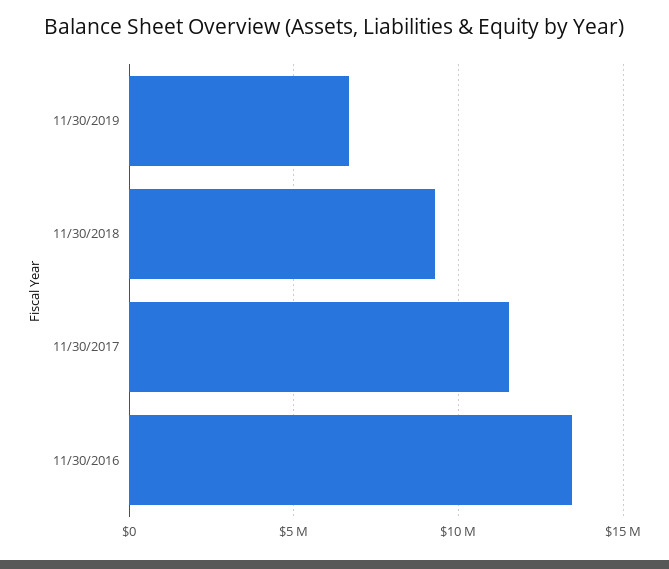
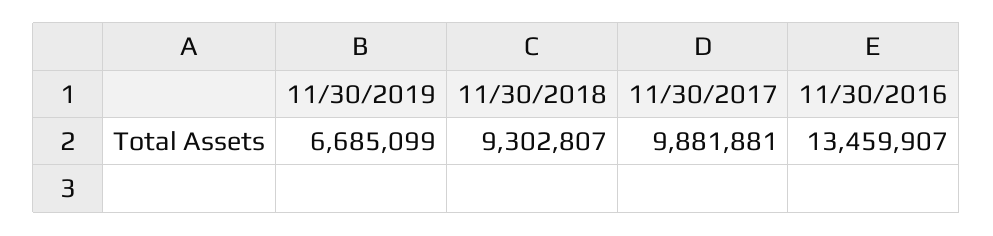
  {
    "11/30/2019": 6685099,
    "11/30/2018": 9302807,
-   "11/30/2017": 11500000,
+   "11/30/2017": 9881881,
    "11/30/2016": 13459907
  }

